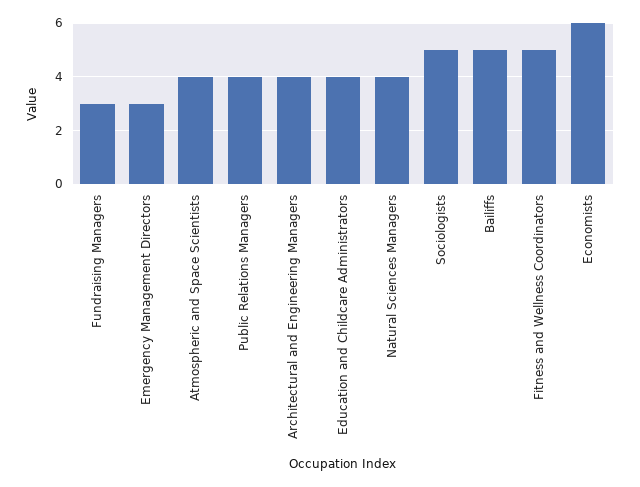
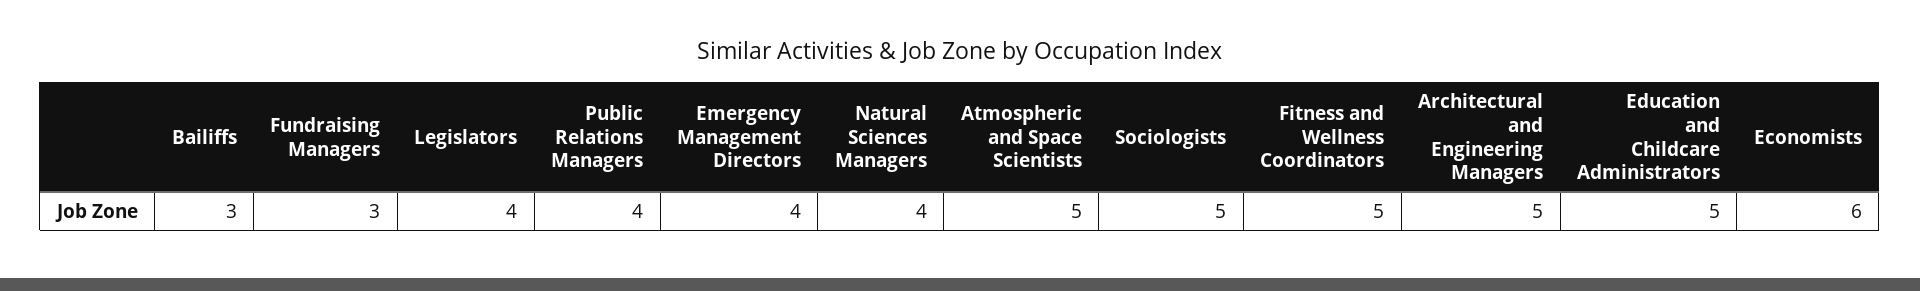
  {
    "Fundraising Managers": 3,
-   "Emergency Management Directors": 3,
+   "Emergency Management Directors": 4,
-   "Atmospheric and Space Scientists": 4,
+   "Atmospheric and Space Scientists": 5,
    "Public Relations Managers": 4,
-   "Architectural and Engineering Managers": 4,
+   "Architectural and Engineering Managers": 5,
-   "Education and Childcare Administrators": 4,
+   "Education and Childcare Administrators": 5,
    "Natural Sciences Managers": 4,
    "Sociologists": 5,
-   "Bailiffs": 5,
+   "Bailiffs": 3,
    "Fitness and Wellness Coordinators": 5,
-   "Economists": 6
+   "Economists": 6,
+   "Legislators": 4
  }

